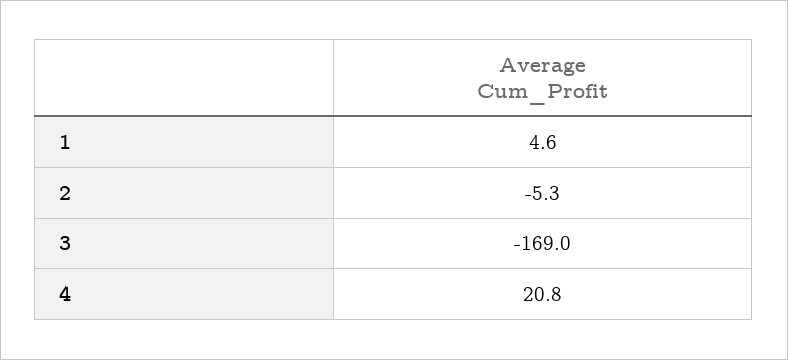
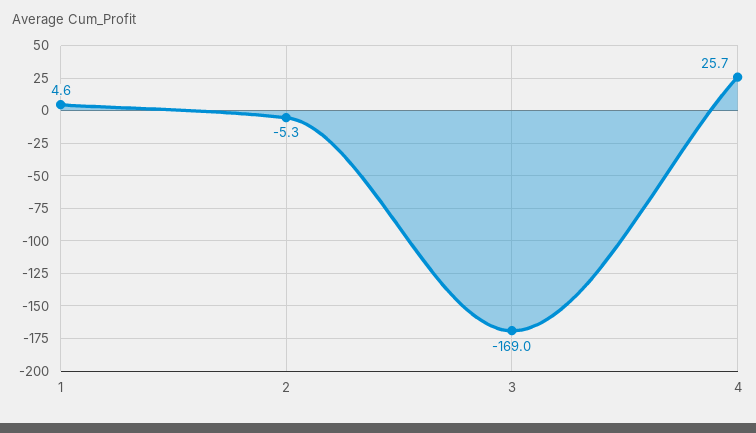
  {
    "1": 4.6,
    "2": -5.3,
    "3": -169,
-   "4": 20.8
+   "4": 25.7
  }

